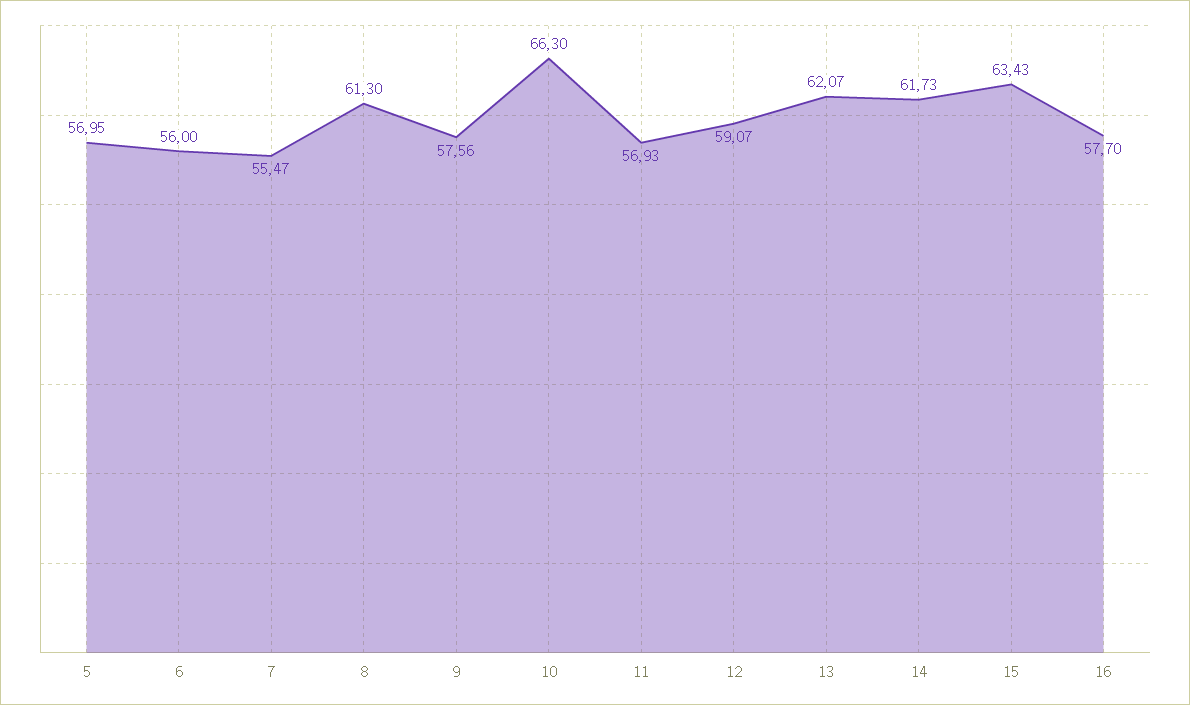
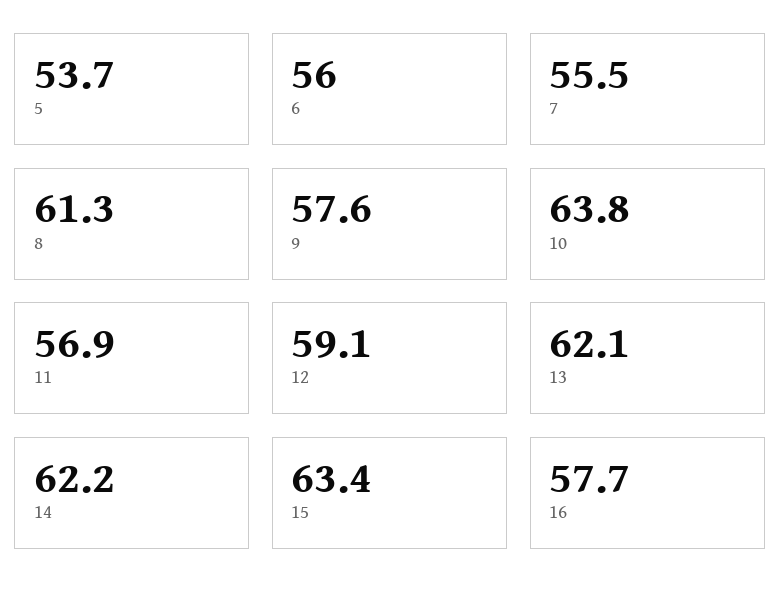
  {
-   "5": 56.95,
+   "5": 53.7,
    "6": 56,
    "7": 55.47,
    "8": 61.3,
    "9": 57.56,
-   "10": 66.3,
+   "10": 63.8,
    "11": 56.93,
    "12": 59.07,
    "13": 62.07,
-   "14": 61.73,
+   "14": 62.2,
    "15": 63.43,
    "16": 57.7
  }

